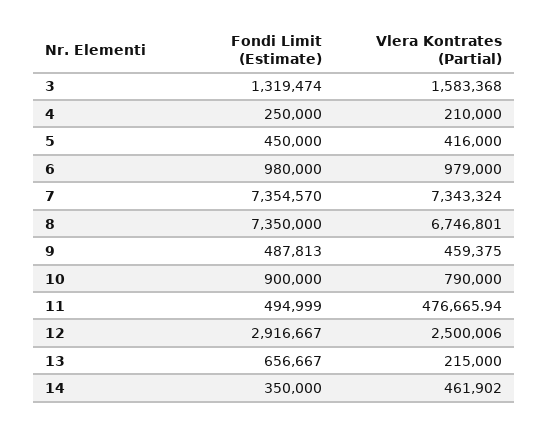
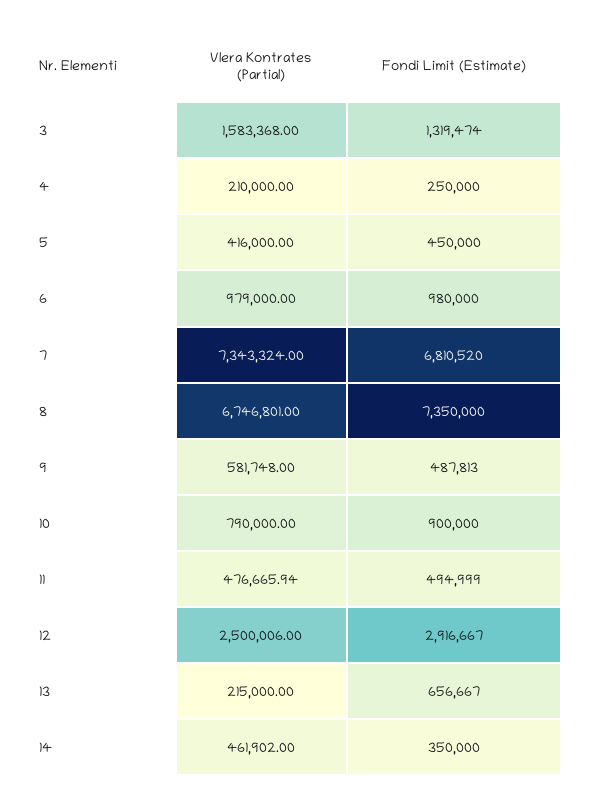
  {
    "Fondi Limit (Estimate)": {
      "3": 1319474,
      "4": 250000,
      "5": 450000,
      "6": 980000,
-     "7": 7354570,
+     "7": 6810520,
      "8": 7350000,
      "9": 487813,
      "10": 900000,
      "11": 494999,
      "12": 2916667,
      "13": 656667,
      "14": 350000
    },
    "Vlera Kontrates (Partial)": {
      "3": 1583368,
      "4": 210000,
      "5": 416000,
      "6": 979000,
      "7": 7343324,
      "8": 6746801,
-     "9": 459375,
+     "9": 581748,
      "10": 790000,
      "11": 476665.94,
      "12": 2500006,
      "13": 215000,
      "14": 461902
    }
  }

